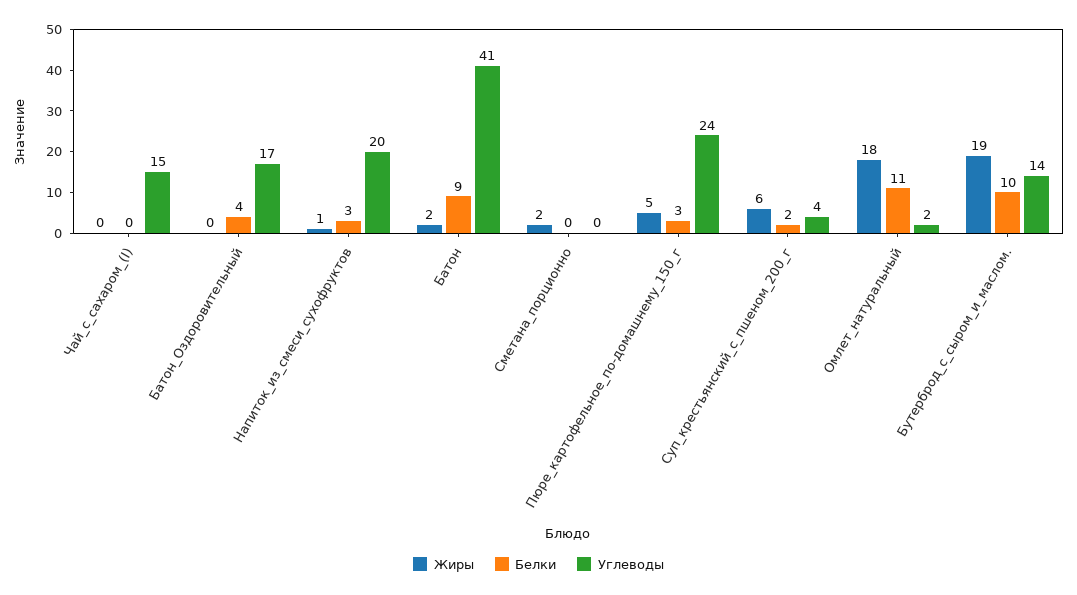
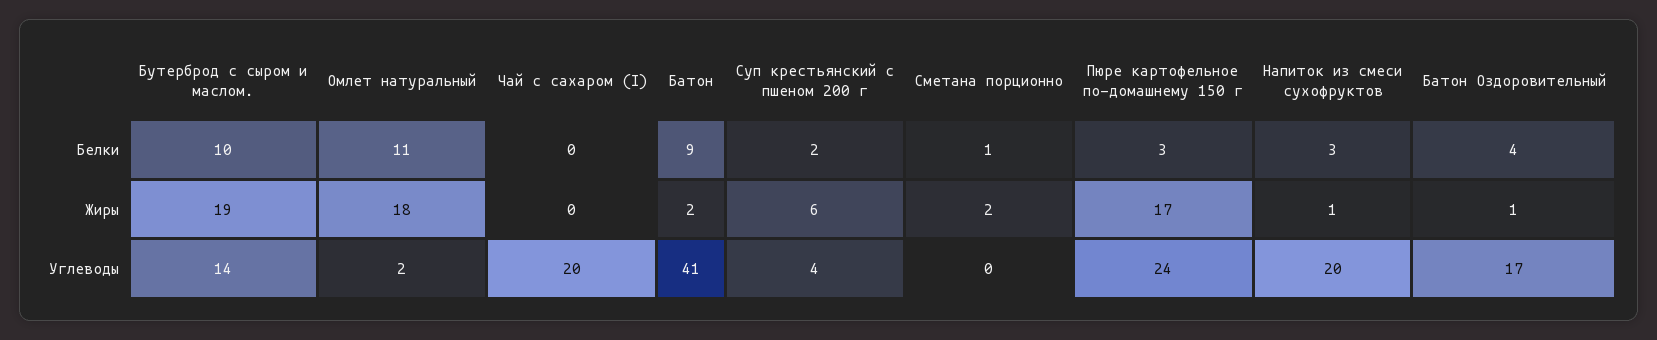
  {
    "Жиры": {
      "Чай_с_сахаром_(I)": 0,
-     "Батон_Оздоровительный": 0,
+     "Батон_Оздоровительный": 1,
      "Напиток_из_смеси_сухофруктов": 1,
      "Батон": 2,
      "Сметана_порционно": 2,
-     "Пюре_картофельное_по-домашнему_150_г": 5,
+     "Пюре_картофельное_по-домашнему_150_г": 17,
      "Суп_крестьянский_с_пшеном_200_г": 6,
      "Омлет_натуральный": 18,
      "Бутерброд_с_сыром_и_маслом.": 19
    },
    "Белки": {
      "Чай_с_сахаром_(I)": 0,
      "Батон_Оздоровительный": 4,
      "Напиток_из_смеси_сухофруктов": 3,
      "Батон": 9,
-     "Сметана_порционно": 0,
+     "Сметана_порционно": 1,
      "Пюре_картофельное_по-домашнему_150_г": 3,
      "Суп_крестьянский_с_пшеном_200_г": 2,
      "Омлет_натуральный": 11,
      "Бутерброд_с_сыром_и_маслом.": 10
    },
    "Углеводы": {
-     "Чай_с_сахаром_(I)": 15,
+     "Чай_с_сахаром_(I)": 20,
      "Батон_Оздоровительный": 17,
      "Напиток_из_смеси_сухофруктов": 20,
      "Батон": 41,
      "Сметана_порционно": 0,
      "Пюре_картофельное_по-домашнему_150_г": 24,
      "Суп_крестьянский_с_пшеном_200_г": 4,
      "Омлет_натуральный": 2,
      "Бутерброд_с_сыром_и_маслом.": 14
    }
  }

